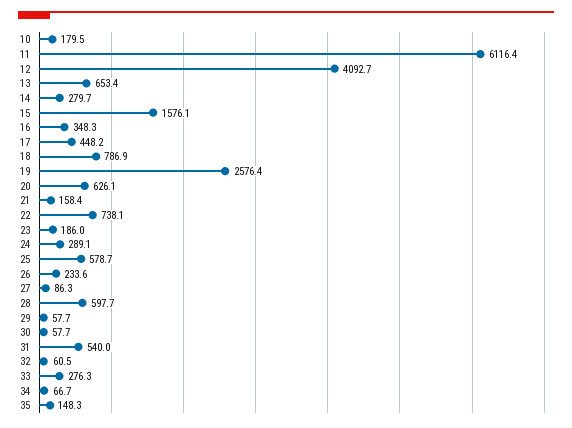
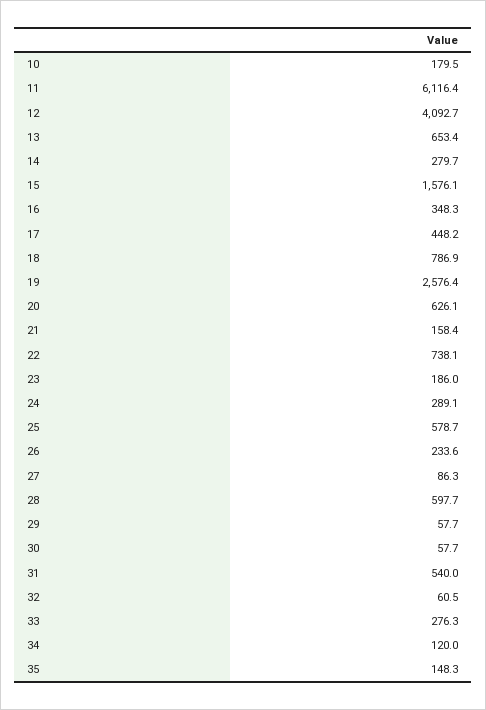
  {
    "10": 179.5,
    "11": 6116.4,
    "12": 4092.7,
    "13": 653.4,
    "14": 279.7,
    "15": 1576.1,
    "16": 348.3,
    "17": 448.2,
    "18": 786.9,
    "19": 2576.4,
    "20": 626.1,
    "21": 158.4,
    "22": 738.1,
    "23": 186,
    "24": 289.1,
    "25": 578.7,
    "26": 233.6,
    "27": 86.3,
    "28": 597.7,
    "29": 57.7,
    "30": 57.7,
    "31": 540,
    "32": 60.5,
    "33": 276.3,
-   "34": 66.7,
+   "34": 120,
    "35": 148.3
  }

